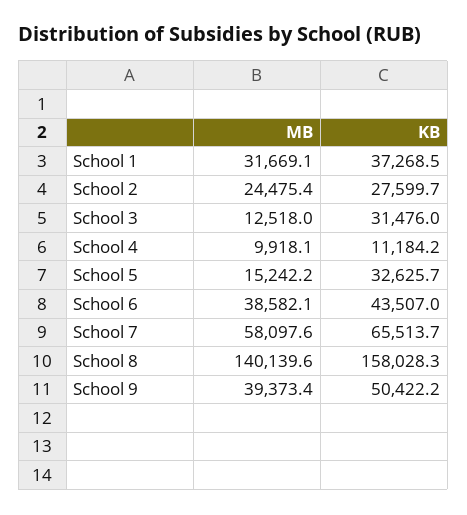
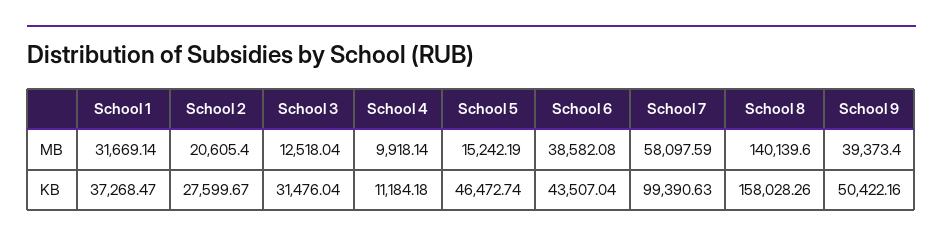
  {
    "MB": {
      "School 1": 31669.14,
-     "School 2": 24475.4,
+     "School 2": 20605.4,
      "School 3": 12518.04,
      "School 4": 9918.14,
      "School 5": 15242.19,
      "School 6": 38582.08,
      "School 7": 58097.59,
      "School 8": 140139.6,
      "School 9": 39373.4
    },
    "KB": {
      "School 1": 37268.47,
      "School 2": 27599.67,
      "School 3": 31476.04,
      "School 4": 11184.18,
-     "School 5": 32625.7,
+     "School 5": 46472.74,
      "School 6": 43507.04,
-     "School 7": 65513.7,
+     "School 7": 99390.63,
      "School 8": 158028.26,
      "School 9": 50422.16
    }
  }

